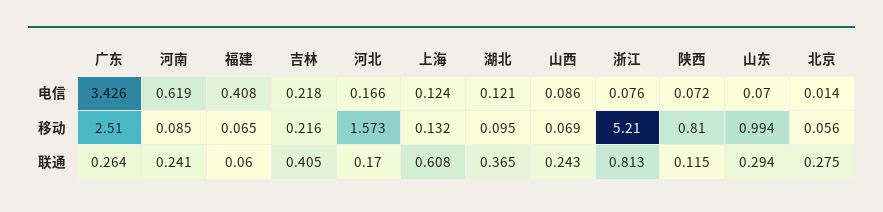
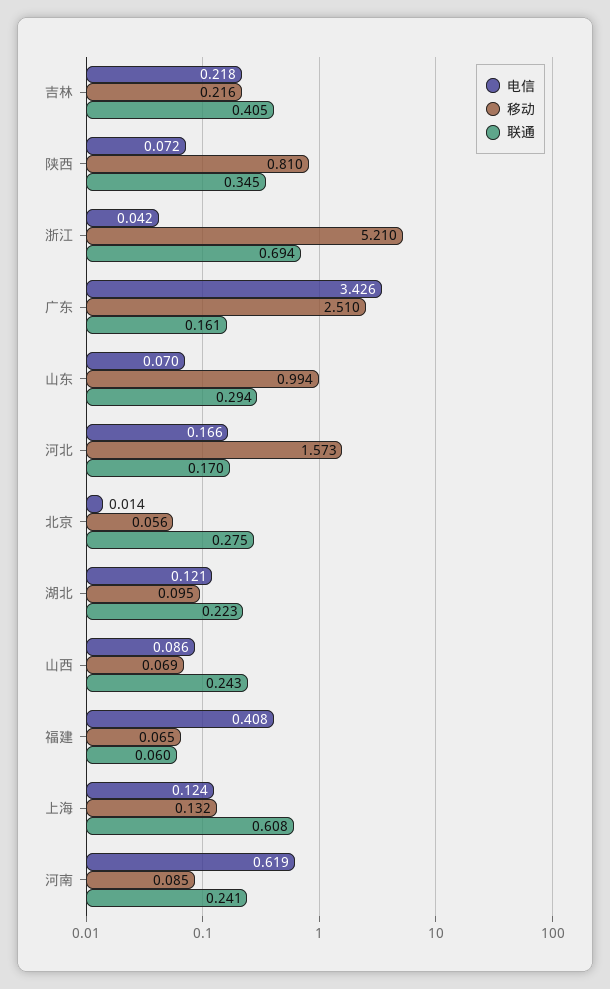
  {
    "电信": {
      "广东": 3.426,
      "河南": 0.619,
      "福建": 0.408,
      "吉林": 0.218,
      "河北": 0.166,
      "上海": 0.124,
      "湖北": 0.121,
      "山西": 0.086,
-     "浙江": 0.076,
+     "浙江": 0.042,
      "陕西": 0.072,
      "山东": 0.07,
      "北京": 0.014
    },
    "移动": {
      "广东": 2.51,
      "河南": 0.085,
      "福建": 0.065,
      "吉林": 0.216,
      "河北": 1.573,
      "上海": 0.132,
      "湖北": 0.095,
      "山西": 0.069,
      "浙江": 5.21,
      "陕西": 0.81,
      "山东": 0.994,
      "北京": 0.056
    },
    "联通": {
-     "广东": 0.264,
+     "广东": 0.161,
      "河南": 0.241,
      "福建": 0.06,
      "吉林": 0.405,
      "河北": 0.17,
      "上海": 0.608,
-     "湖北": 0.365,
+     "湖北": 0.223,
      "山西": 0.243,
-     "浙江": 0.813,
+     "浙江": 0.694,
-     "陕西": 0.115,
+     "陕西": 0.345,
      "山东": 0.294,
      "北京": 0.275
    }
  }

